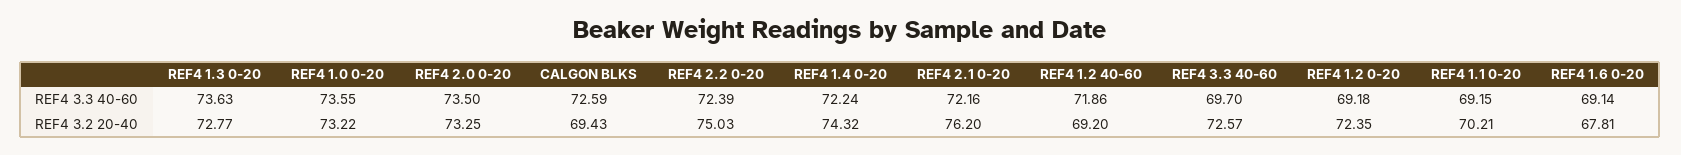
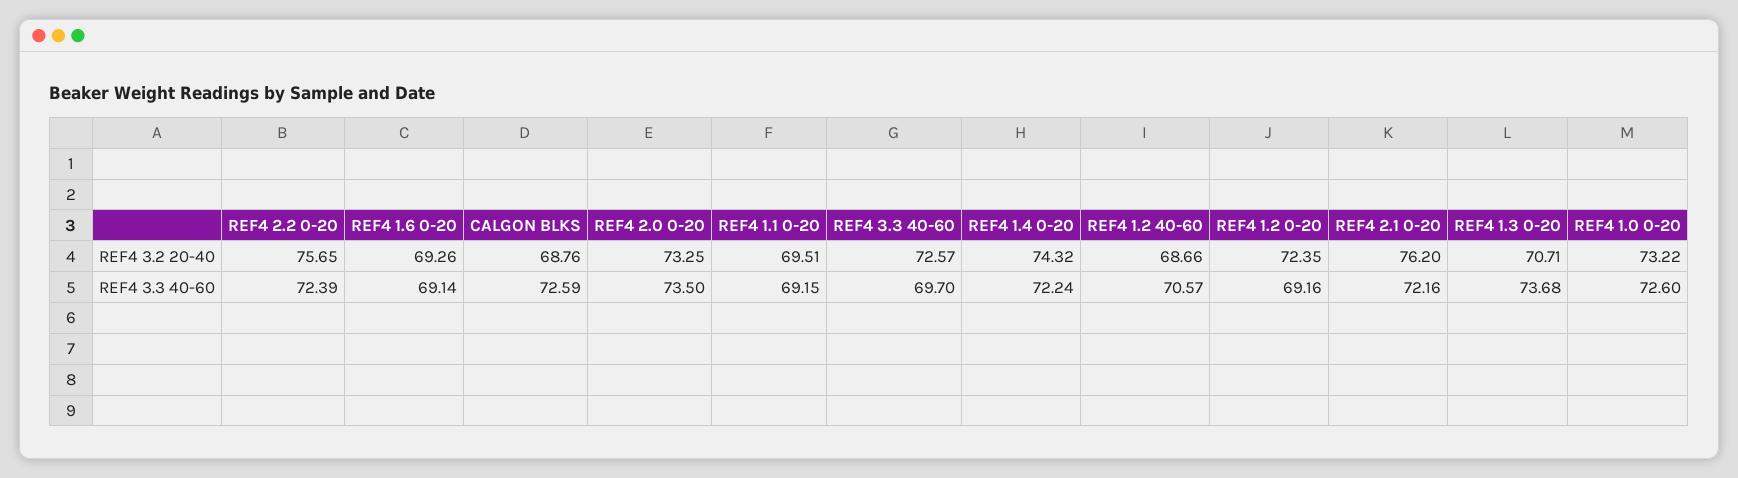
  {
    "REF4 1.3 0-20": {
-     "REF4 3.3 40-60": 73.63,
+     "REF4 3.3 40-60": 73.68,
-     "REF4 3.2 20-40": 72.77
+     "REF4 3.2 20-40": 70.71
    },
    "REF4 1.0 0-20": {
-     "REF4 3.3 40-60": 73.55,
+     "REF4 3.3 40-60": 72.6,
      "REF4 3.2 20-40": 73.22
    },
    "REF4 2.0 0-20": {
      "REF4 3.3 40-60": 73.5,
      "REF4 3.2 20-40": 73.25
    },
    "CALGON BLKS": {
      "REF4 3.3 40-60": 72.59,
-     "REF4 3.2 20-40": 69.43
+     "REF4 3.2 20-40": 68.76
    },
    "REF4 2.2 0-20": {
      "REF4 3.3 40-60": 72.39,
-     "REF4 3.2 20-40": 75.03
+     "REF4 3.2 20-40": 75.65
    },
    "REF4 1.4 0-20": {
      "REF4 3.3 40-60": 72.24,
      "REF4 3.2 20-40": 74.32
    },
    "REF4 2.1 0-20": {
      "REF4 3.3 40-60": 72.16,
      "REF4 3.2 20-40": 76.2
    },
    "REF4 1.2 40-60": {
-     "REF4 3.3 40-60": 71.86,
+     "REF4 3.3 40-60": 70.57,
-     "REF4 3.2 20-40": 69.2
+     "REF4 3.2 20-40": 68.66
    },
    "REF4 3.3 40-60": {
      "REF4 3.3 40-60": 69.7,
      "REF4 3.2 20-40": 72.57
    },
    "REF4 1.2 0-20": {
-     "REF4 3.3 40-60": 69.18,
+     "REF4 3.3 40-60": 69.16,
      "REF4 3.2 20-40": 72.35
    },
    "REF4 1.1 0-20": {
      "REF4 3.3 40-60": 69.15,
-     "REF4 3.2 20-40": 70.21
+     "REF4 3.2 20-40": 69.51
    },
    "REF4 1.6 0-20": {
      "REF4 3.3 40-60": 69.14,
-     "REF4 3.2 20-40": 67.81
+     "REF4 3.2 20-40": 69.26
    }
  }

